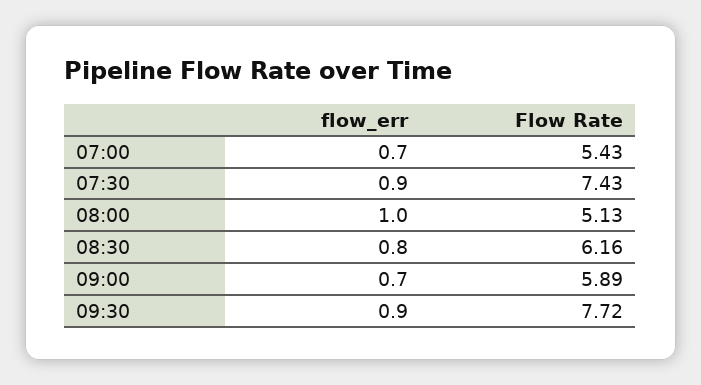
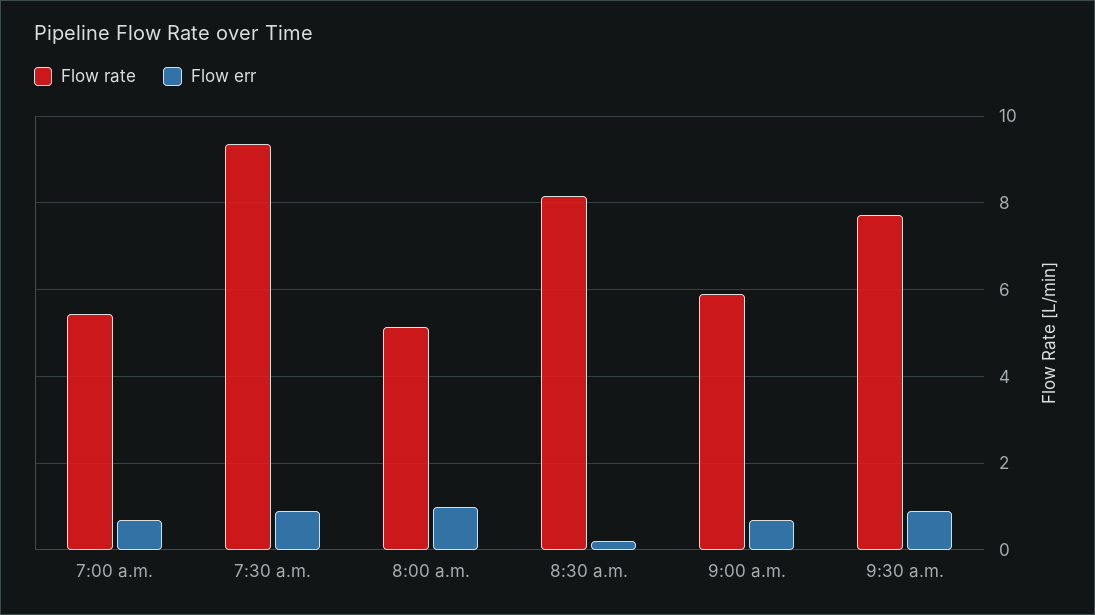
  {
    "flow_err": {
      "07:00": 0.7,
      "07:30": 0.9,
      "08:00": 1,
-     "08:30": 0.8,
+     "08:30": 0.2,
      "09:00": 0.7,
      "09:30": 0.9
    },
    "Flow Rate": {
      "07:00": 5.43,
-     "07:30": 7.43,
+     "07:30": 9.4,
      "08:00": 5.13,
-     "08:30": 6.16,
+     "08:30": 8.2,
      "09:00": 5.89,
      "09:30": 7.72
    }
  }

